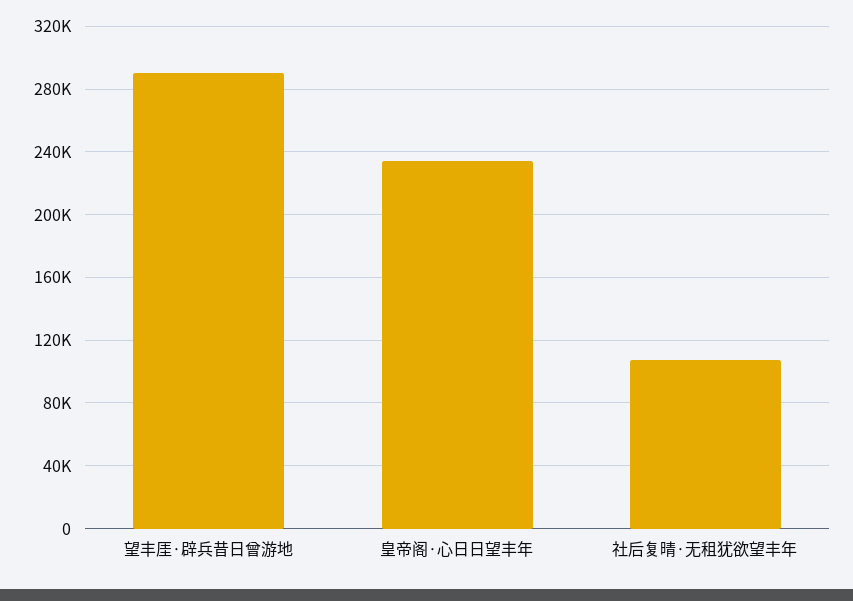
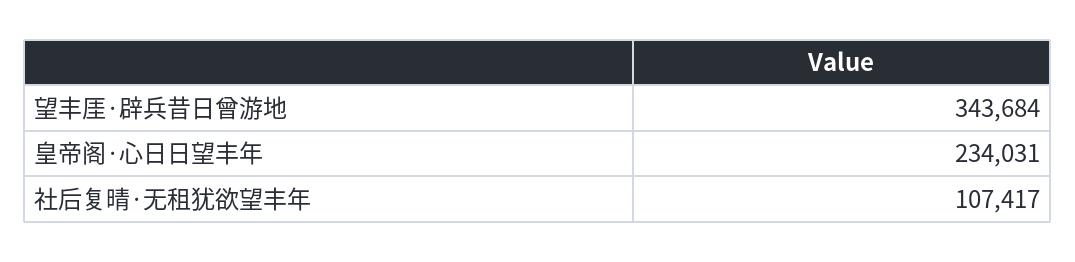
  {
-   "望丰厓·辟兵昔日曾游地": 290000,
+   "望丰厓·辟兵昔日曾游地": 343684,
    "皇帝阁·心日日望丰年": 234031,
    "社后复晴·无租犹欲望丰年": 107417
  }

